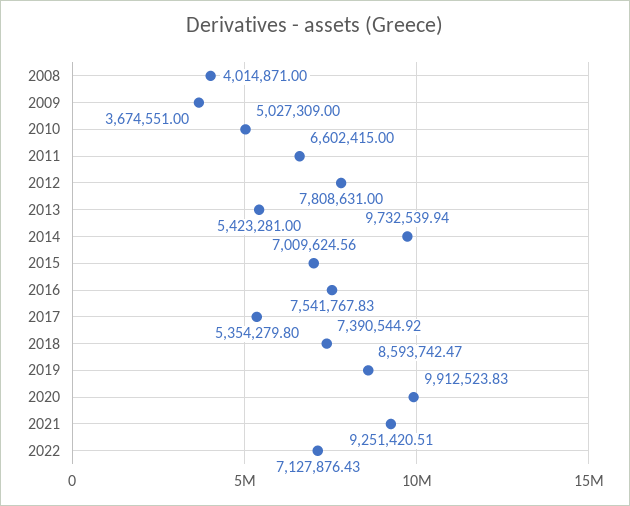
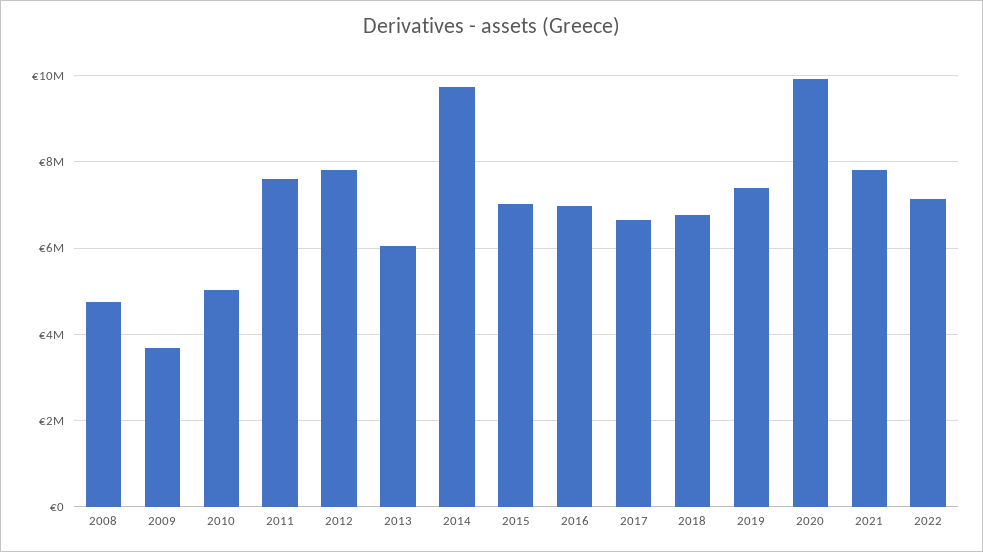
  {
-   "2008": 4014871,
+   "2008": 4800000,
    "2009": 3674551,
    "2010": 5027309,
-   "2011": 6602415,
+   "2011": 7600000,
    "2012": 7808631,
-   "2013": 5423281,
+   "2013": 6000000,
    "2014": 9732539.94,
    "2015": 7009624.56,
-   "2016": 7541767.83,
+   "2016": 7000000,
-   "2017": 5354279.8,
+   "2017": 6600000,
-   "2018": 7390544.92,
+   "2018": 6800000,
-   "2019": 8593742.47,
+   "2019": 7400000,
    "2020": 9912523.83,
-   "2021": 9251420.51,
+   "2021": 7800000,
    "2022": 7127876.43
  }

